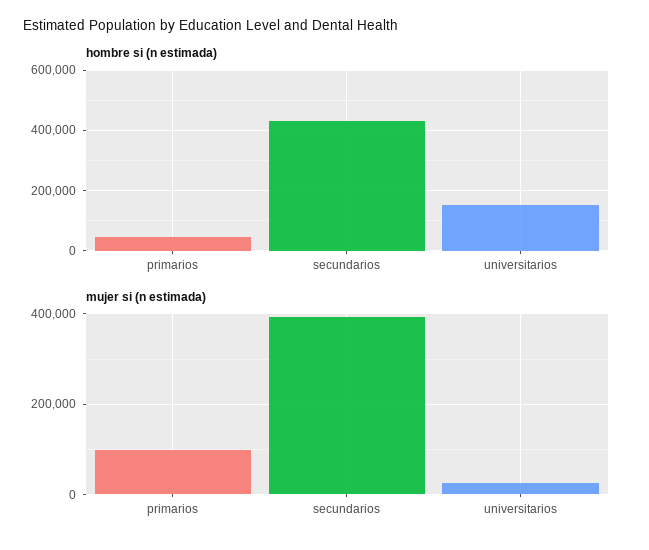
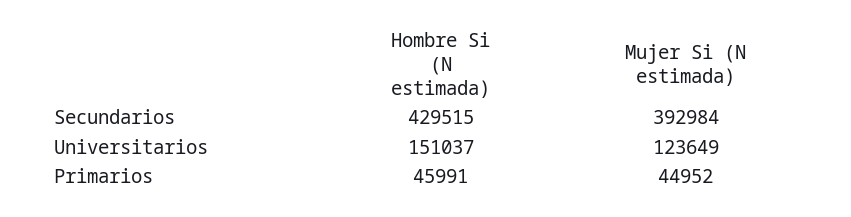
  {
    "hombre si (n estimada)": {
      "primarios": 45991,
      "secundarios": 429515,
      "universitarios": 151037
    },
    "mujer si (n estimada)": {
-     "primarios": 100000,
+     "primarios": 44952,
      "secundarios": 392984,
-     "universitarios": 20000
+     "universitarios": 123649
    }
  }

